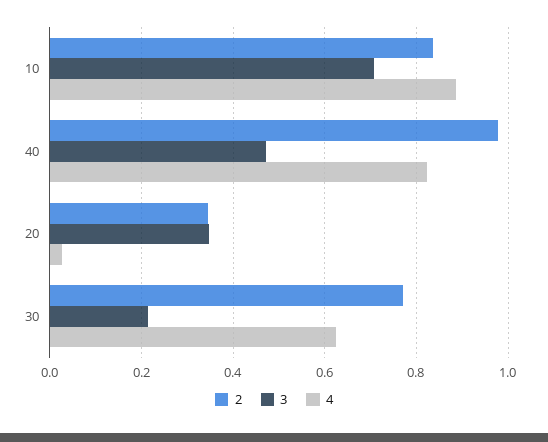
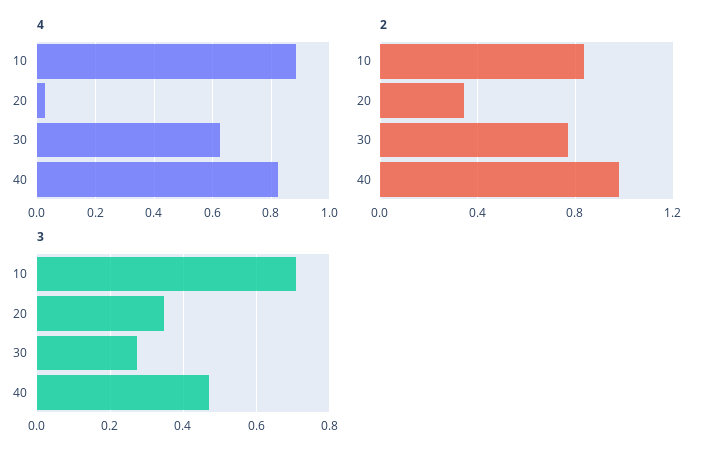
  {
    "2": {
      "10": 0.84,
      "40": 0.98,
      "20": 0.34,
      "30": 0.78
    },
    "3": {
      "10": 0.7,
      "40": 0.48,
      "20": 0.34,
-     "30": 0.22
+     "30": 0.28
    },
    "4": {
      "10": 0.88,
      "40": 0.82,
      "20": 0.02,
      "30": 0.62
    }
  }

